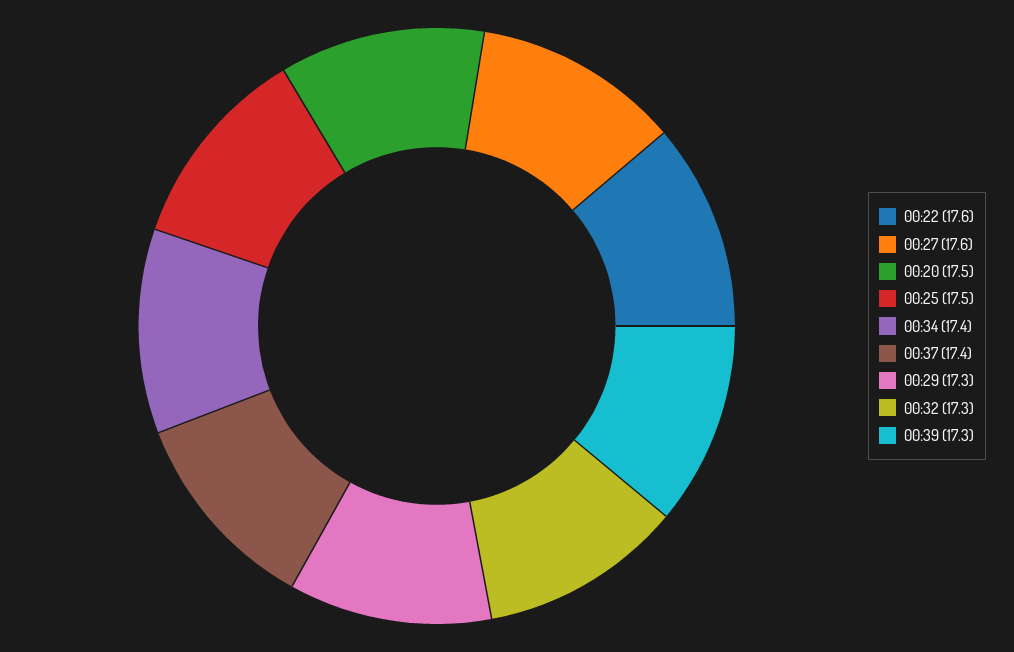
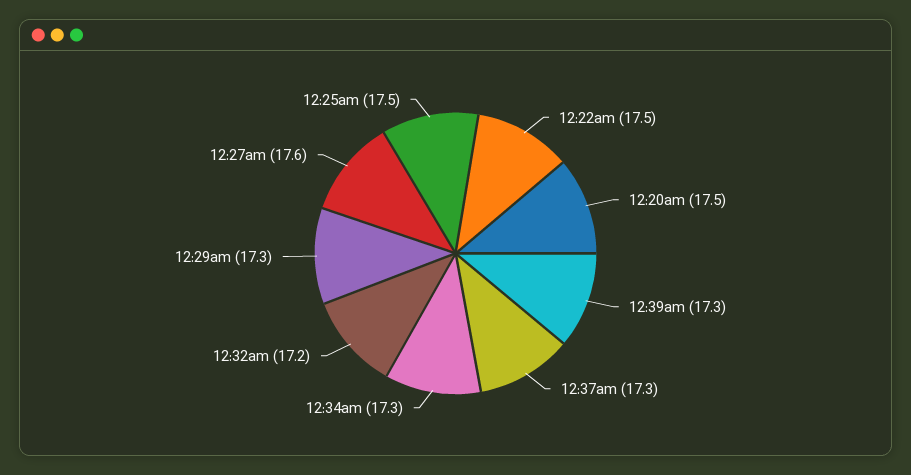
  {
-   "00:22": 17.6,
+   "00:22": 17.5,
    "00:27": 17.6,
    "00:20": 17.5,
    "00:25": 17.5,
-   "00:34": 17.4,
+   "00:34": 17.3,
-   "00:37": 17.4,
+   "00:37": 17.3,
    "00:29": 17.3,
-   "00:32": 17.3,
+   "00:32": 17.2,
    "00:39": 17.3
  }

